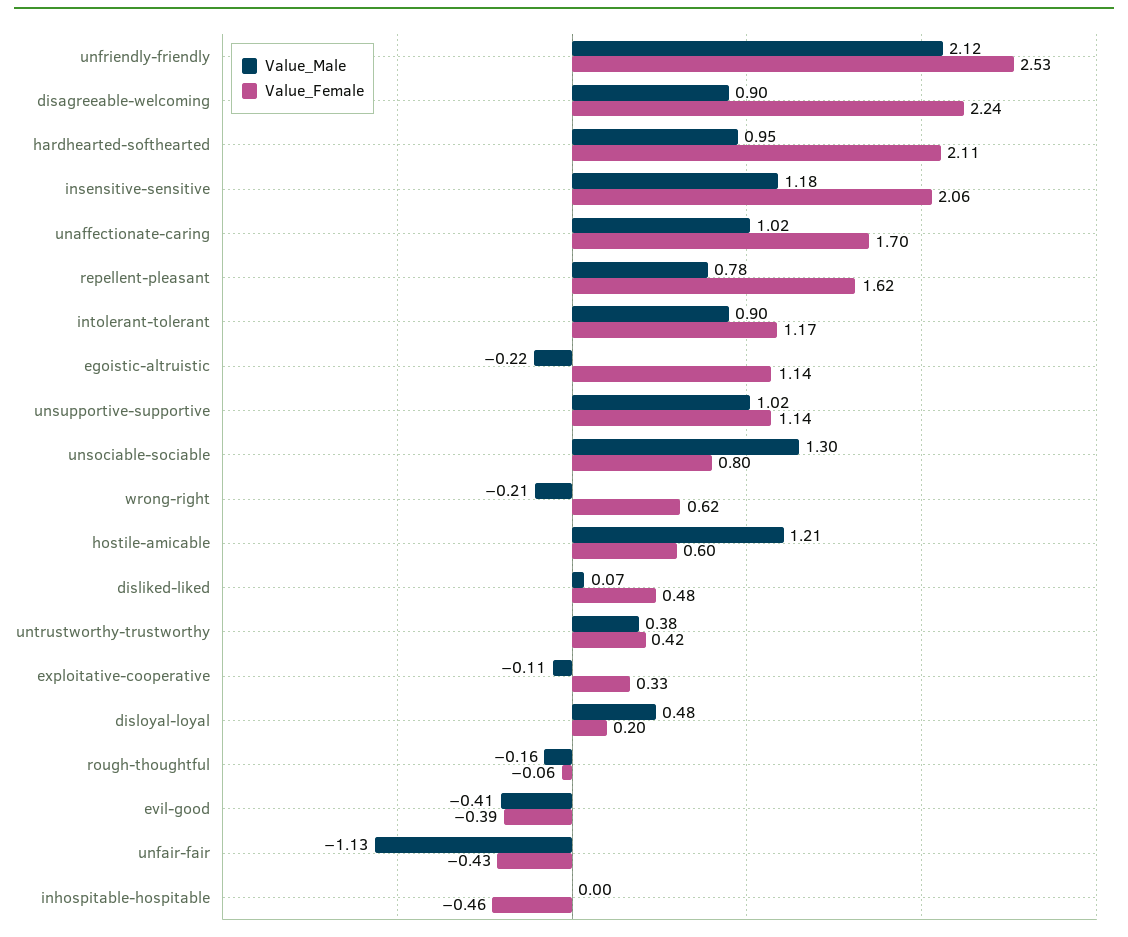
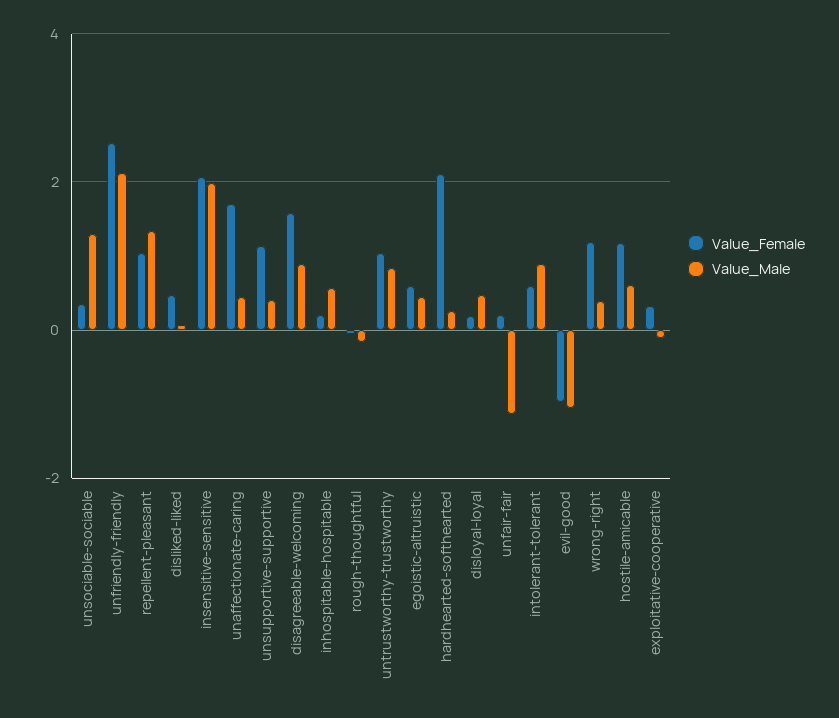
  {
    "Value_Male": {
      "unfriendly-friendly": 2.12,
      "disagreeable-welcoming": 0.9,
-     "hardhearted-softhearted": 0.95,
+     "hardhearted-softhearted": 0.2,
-     "insensitive-sensitive": 1.18,
+     "insensitive-sensitive": 2,
-     "unaffectionate-caring": 1.02,
+     "unaffectionate-caring": 0.4,
-     "repellent-pleasant": 0.78,
+     "repellent-pleasant": 1.4,
      "intolerant-tolerant": 0.9,
-     "egoistic-altruistic": -0.22,
+     "egoistic-altruistic": 0.4,
-     "unsupportive-supportive": 1.02,
+     "unsupportive-supportive": 0.4,
      "unsociable-sociable": 1.3,
-     "wrong-right": -0.21,
+     "wrong-right": 0.4,
-     "hostile-amicable": 1.21,
+     "hostile-amicable": 0.6,
      "disliked-liked": 0.07,
-     "untrustworthy-trustworthy": 0.38,
+     "untrustworthy-trustworthy": 0.8,
      "exploitative-cooperative": -0.11,
      "disloyal-loyal": 0.48,
      "rough-thoughtful": -0.16,
-     "evil-good": -0.41,
+     "evil-good": -1,
      "unfair-fair": -1.13,
-     "inhospitable-hospitable": 0
+     "inhospitable-hospitable": 0.6
    },
    "Value_Female": {
      "unfriendly-friendly": 2.53,
-     "disagreeable-welcoming": 2.24,
+     "disagreeable-welcoming": 1.6,
      "hardhearted-softhearted": 2.11,
      "insensitive-sensitive": 2.06,
      "unaffectionate-caring": 1.7,
-     "repellent-pleasant": 1.62,
+     "repellent-pleasant": 1,
-     "intolerant-tolerant": 1.17,
+     "intolerant-tolerant": 0.6,
-     "egoistic-altruistic": 1.14,
+     "egoistic-altruistic": 0.6,
      "unsupportive-supportive": 1.14,
-     "unsociable-sociable": 0.8,
+     "unsociable-sociable": 0.4,
-     "wrong-right": 0.62,
+     "wrong-right": 1.2,
-     "hostile-amicable": 0.6,
+     "hostile-amicable": 1.2,
      "disliked-liked": 0.48,
-     "untrustworthy-trustworthy": 0.42,
+     "untrustworthy-trustworthy": 1,
      "exploitative-cooperative": 0.33,
      "disloyal-loyal": 0.2,
      "rough-thoughtful": -0.06,
-     "evil-good": -0.39,
+     "evil-good": -1,
-     "unfair-fair": -0.43,
+     "unfair-fair": 0.2,
-     "inhospitable-hospitable": -0.46
+     "inhospitable-hospitable": 0.2
    }
  }

